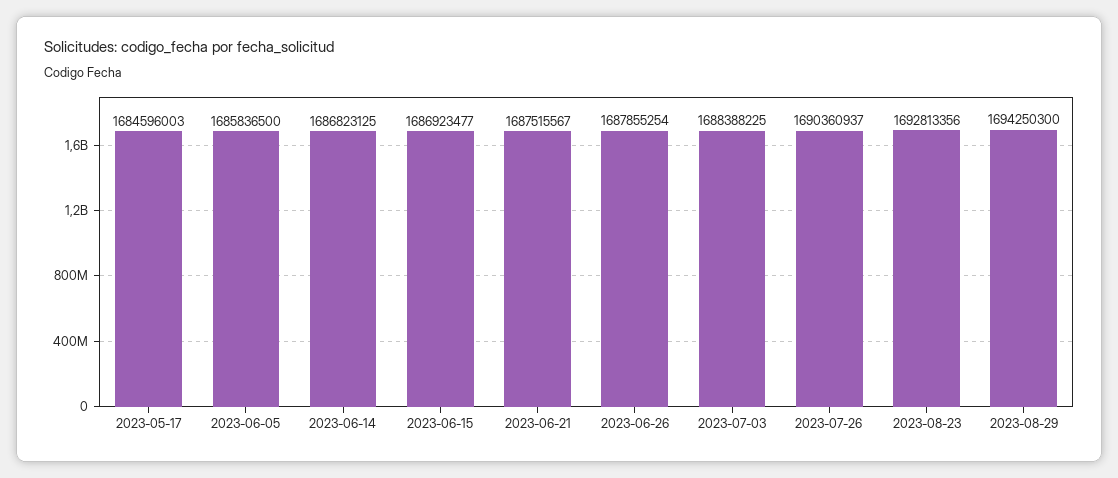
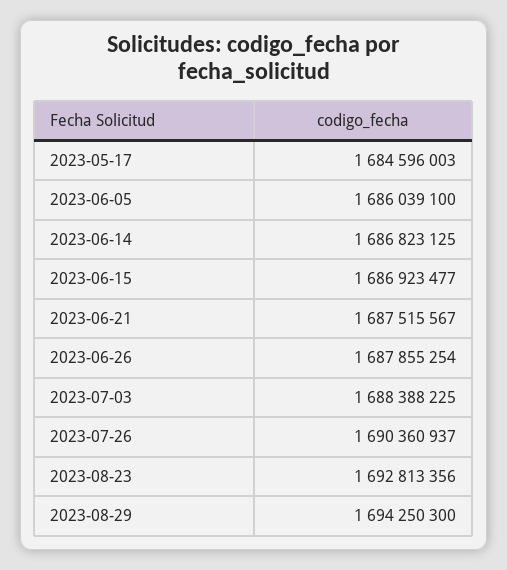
  {
    "2023-05-17": 1684596003,
-   "2023-06-05": 1685836500,
+   "2023-06-05": 1686039100,
    "2023-06-14": 1686823125,
    "2023-06-15": 1686923477,
    "2023-06-21": 1687515567,
    "2023-06-26": 1687855254,
    "2023-07-03": 1688388225,
    "2023-07-26": 1690360937,
    "2023-08-23": 1692813356,
    "2023-08-29": 1694250300
  }

